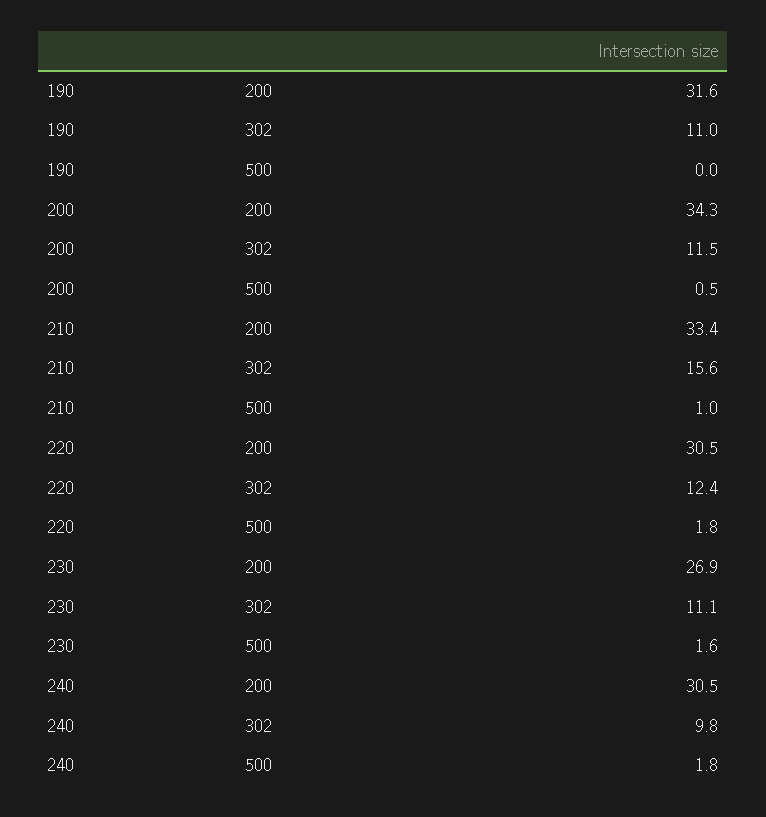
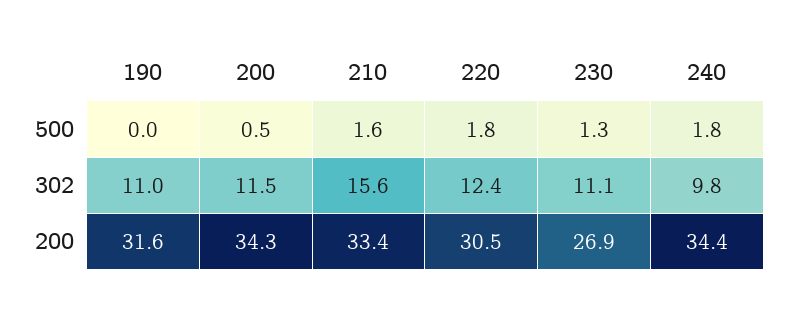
  {
    "190": {
      "200": 31.6,
      "302": 11,
      "500": 0
    },
    "200": {
      "200": 34.3,
      "302": 11.5,
      "500": 0.5
    },
    "210": {
      "200": 33.4,
      "302": 15.6,
-     "500": 1
+     "500": 1.6
    },
    "220": {
      "200": 30.5,
      "302": 12.4,
      "500": 1.8
    },
    "230": {
      "200": 26.9,
      "302": 11.1,
-     "500": 1.6
+     "500": 1.3
    },
    "240": {
-     "200": 30.5,
+     "200": 34.4,
      "302": 9.8,
      "500": 1.8
    }
  }

